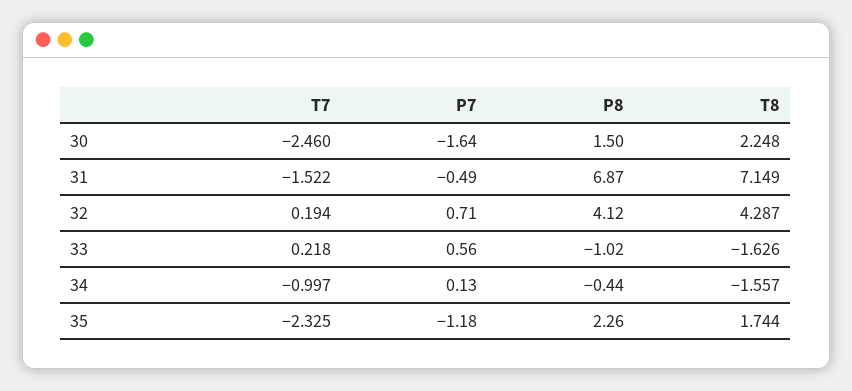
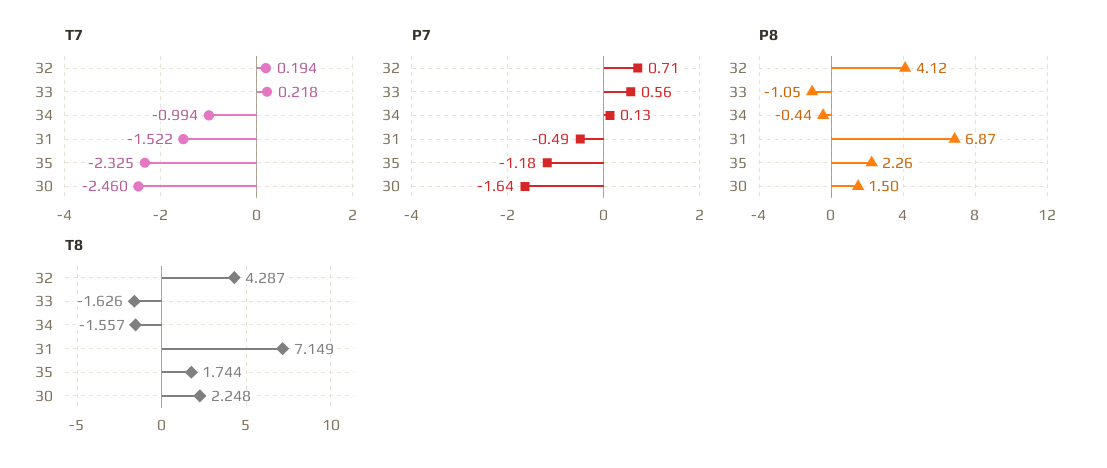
  {
    "T7": {
      "30": -2.46,
      "31": -1.522,
      "32": 0.194,
      "33": 0.218,
-     "34": -0.997,
+     "34": -0.994,
      "35": -2.325
    },
    "P7": {
      "30": -1.64,
      "31": -0.49,
      "32": 0.71,
      "33": 0.56,
      "34": 0.13,
      "35": -1.18
    },
    "P8": {
      "30": 1.5,
      "31": 6.87,
      "32": 4.12,
-     "33": -1.02,
+     "33": -1.05,
      "34": -0.44,
      "35": 2.26
    },
    "T8": {
      "30": 2.248,
      "31": 7.149,
      "32": 4.287,
      "33": -1.626,
      "34": -1.557,
      "35": 1.744
    }
  }

